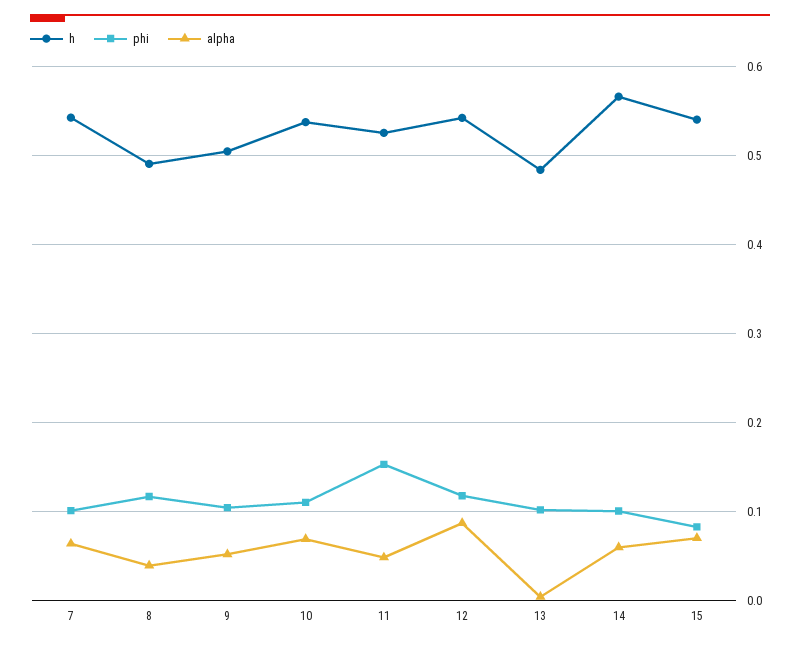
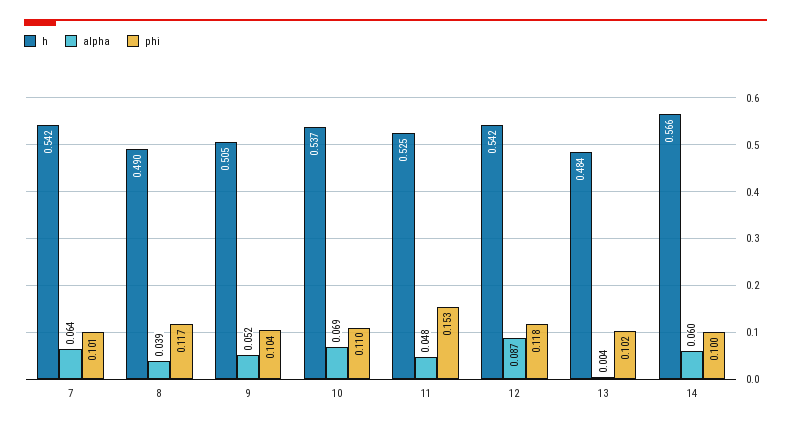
  {
    "h": {
      "7": 0.542,
      "8": 0.49,
      "9": 0.505,
      "10": 0.537,
      "11": 0.525,
      "12": 0.542,
      "13": 0.484,
-     "14": 0.566,
+     "14": 0.566
-     "15": 0.54
    },
    "phi": {
      "7": 0.101,
      "8": 0.117,
      "9": 0.104,
      "10": 0.11,
      "11": 0.153,
      "12": 0.118,
      "13": 0.102,
-     "14": 0.1,
+     "14": 0.1
-     "15": 0.08
    },
    "alpha": {
      "7": 0.064,
      "8": 0.039,
      "9": 0.052,
      "10": 0.069,
      "11": 0.048,
      "12": 0.087,
      "13": 0.004,
-     "14": 0.06,
+     "14": 0.06
-     "15": 0.07
    }
  }

